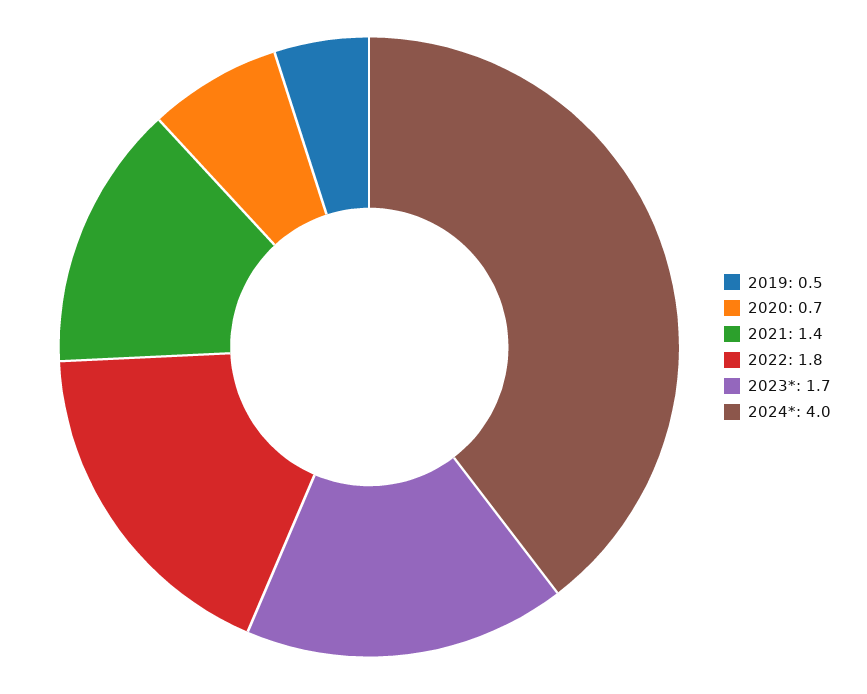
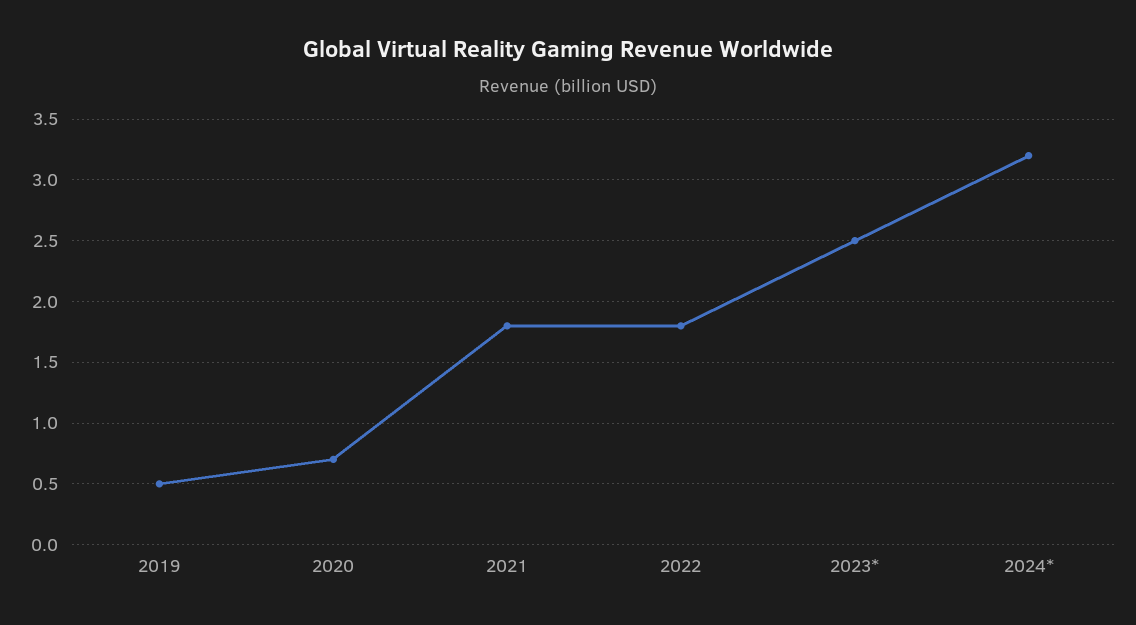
  {
    "2019": 0.5,
    "2020": 0.7,
-   "2021": 1.4,
+   "2021": 1.8,
    "2022": 1.8,
-   "2023*": 1.7,
+   "2023*": 2.5,
-   "2024*": 4
+   "2024*": 3.2
  }

